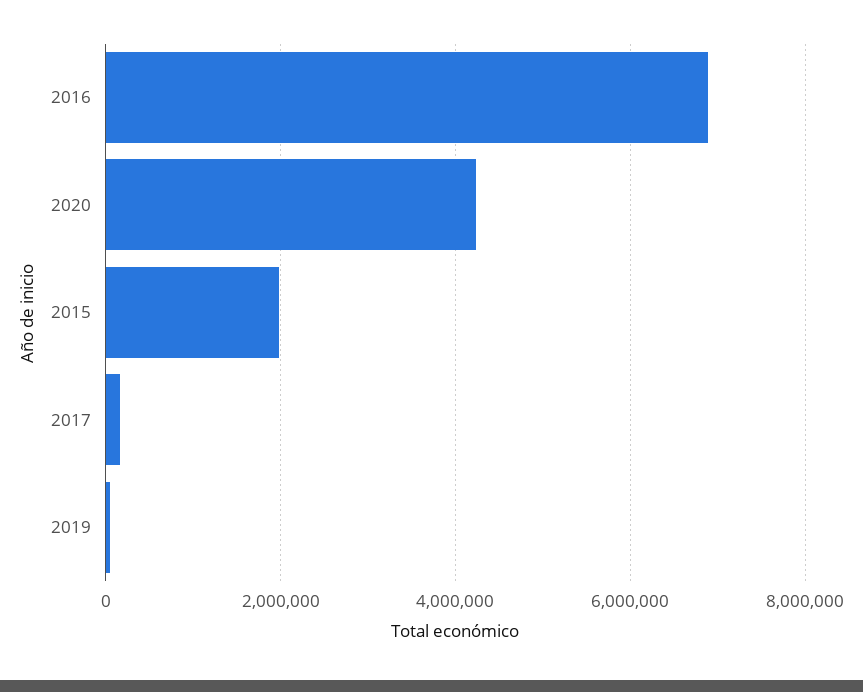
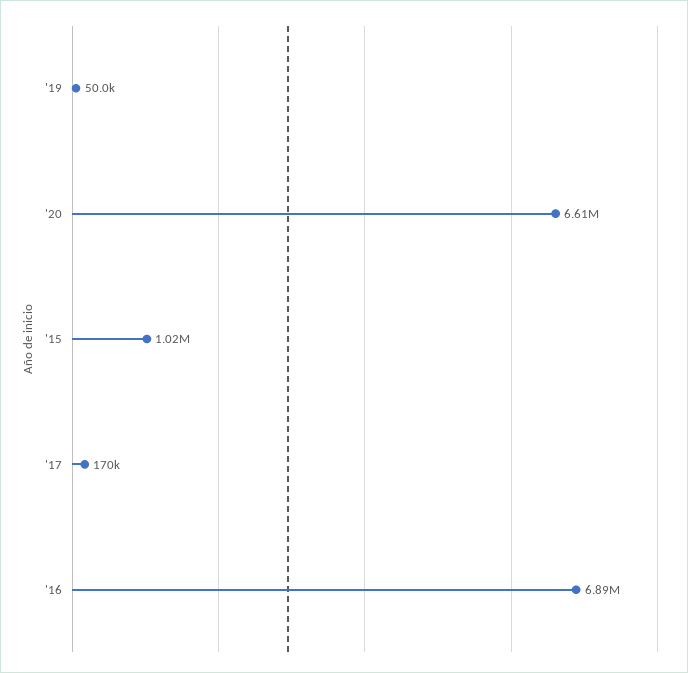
  {
    "2016": 6890000,
-   "2020": 4200000,
+   "2020": 6610000,
-   "2015": 2000000,
+   "2015": 1020000,
    "2017": 170000,
    "2019": 50000
  }

